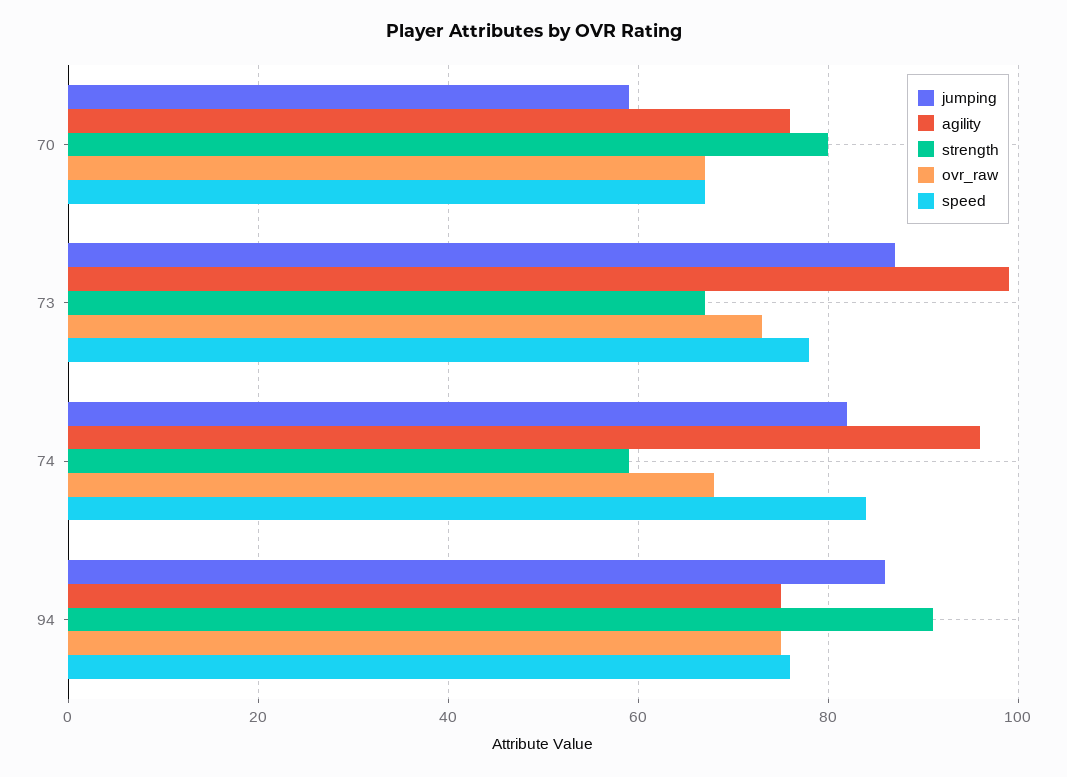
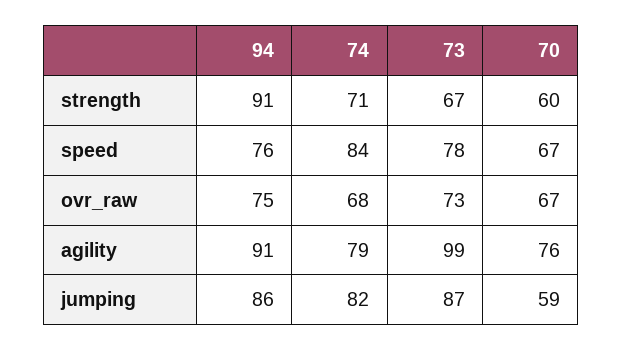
  {
    "jumping": {
      "70": 59,
      "73": 87,
      "74": 82,
      "94": 86
    },
    "agility": {
      "70": 76,
      "73": 99,
-     "74": 95,
+     "74": 79,
-     "94": 75
+     "94": 91
    },
    "strength": {
-     "70": 80,
+     "70": 60,
      "73": 67,
-     "74": 60,
+     "74": 71,
      "94": 91
    },
    "ovr_raw": {
      "70": 67,
      "73": 73,
      "74": 68,
      "94": 75
    },
    "speed": {
      "70": 67,
      "73": 78,
      "74": 84,
      "94": 76
    }
  }

